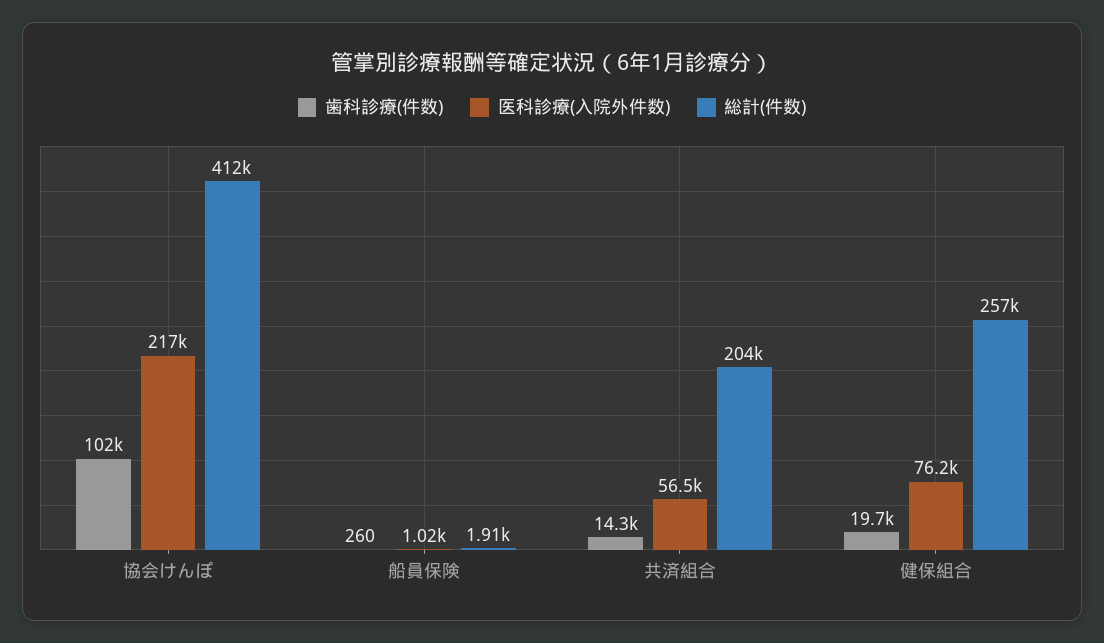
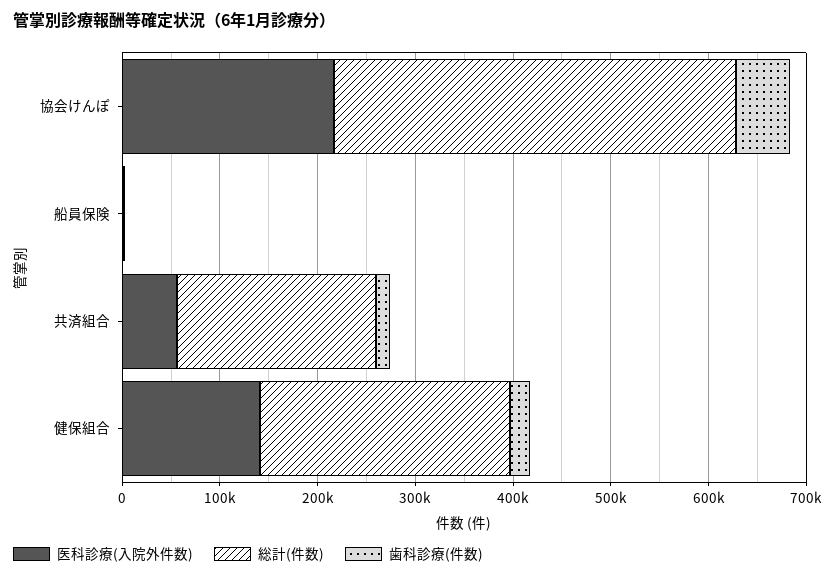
  {
    "歯科診療(件数)": {
-     "協会けんぽ": 102000,
+     "協会けんぽ": 60000,
      "船員保険": 260,
      "共済組合": 14300,
      "健保組合": 19700
    },
    "医科診療(入院外件数)": {
      "協会けんぽ": 217000,
      "船員保険": 1020,
      "共済組合": 56500,
-     "健保組合": 76200
+     "健保組合": 140000
    },
    "総計(件数)": {
      "協会けんぽ": 412000,
      "船員保険": 1910,
      "共済組合": 204000,
      "健保組合": 257000
    }
  }

